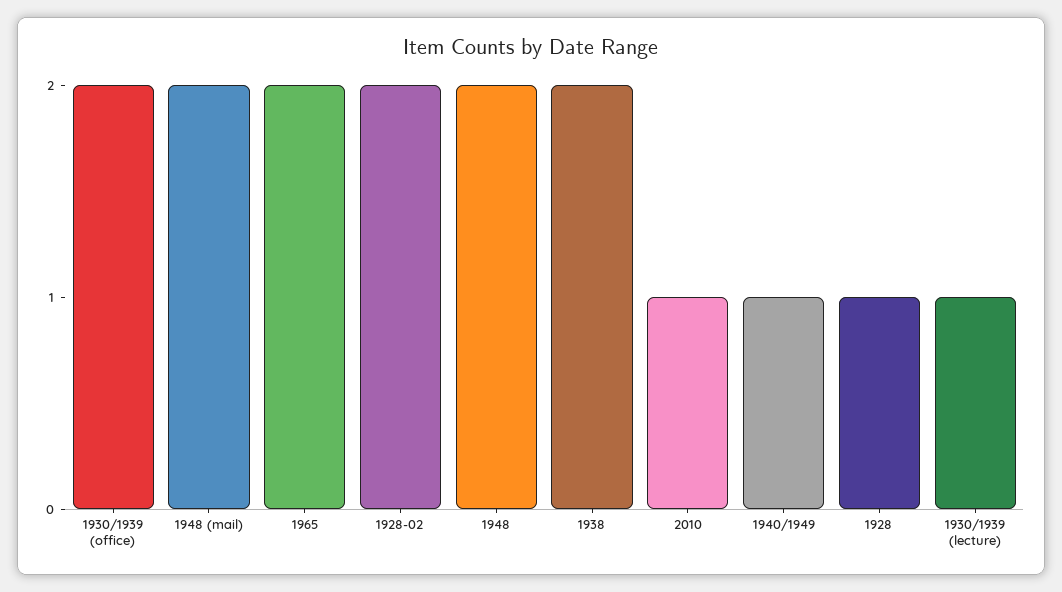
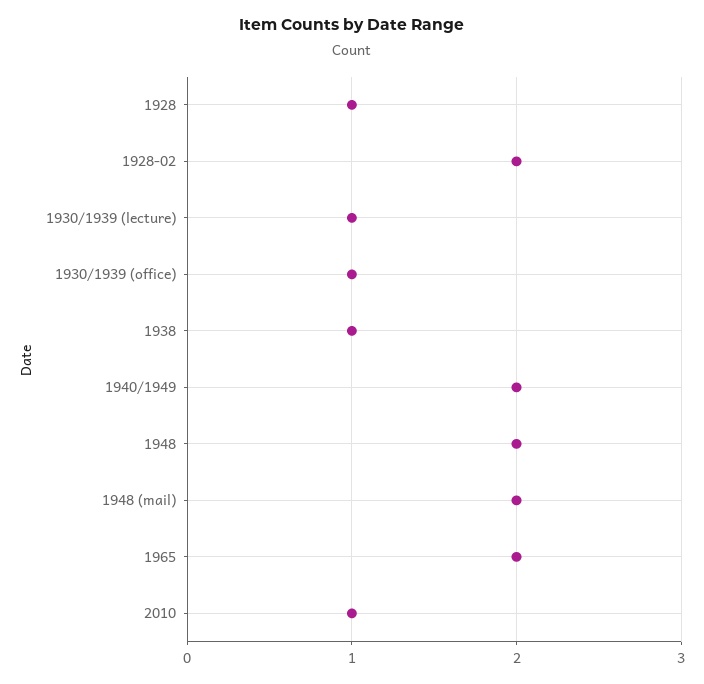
  {
-   "1930/1939 (office)": 2,
+   "1930/1939 (office)": 1,
    "1948 (mail)": 2,
    "1965": 2,
    "1928-02": 2,
    "1948": 2,
-   "1938": 2,
+   "1938": 1,
    "2010": 1,
-   "1940/1949": 1,
+   "1940/1949": 2,
    "1928": 1,
    "1930/1939 (lecture)": 1
  }

